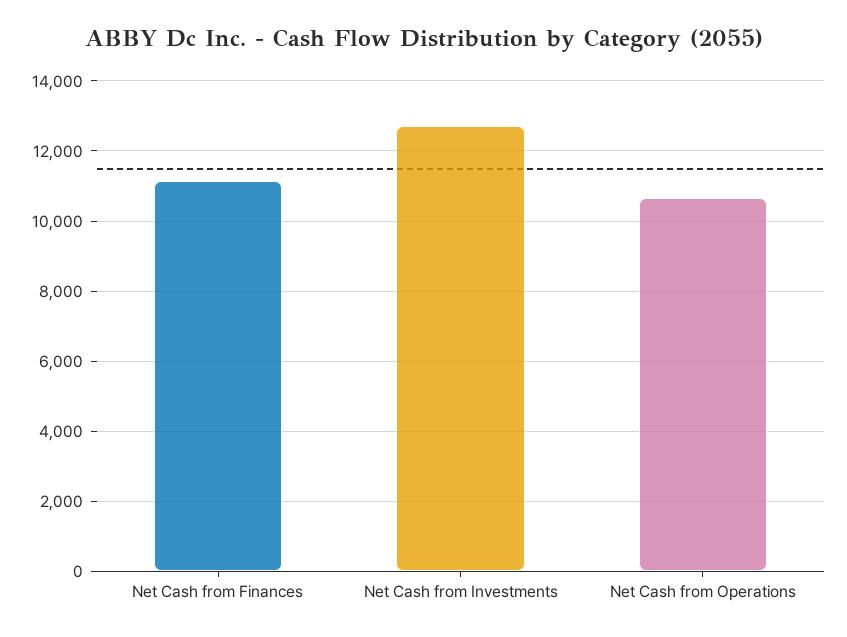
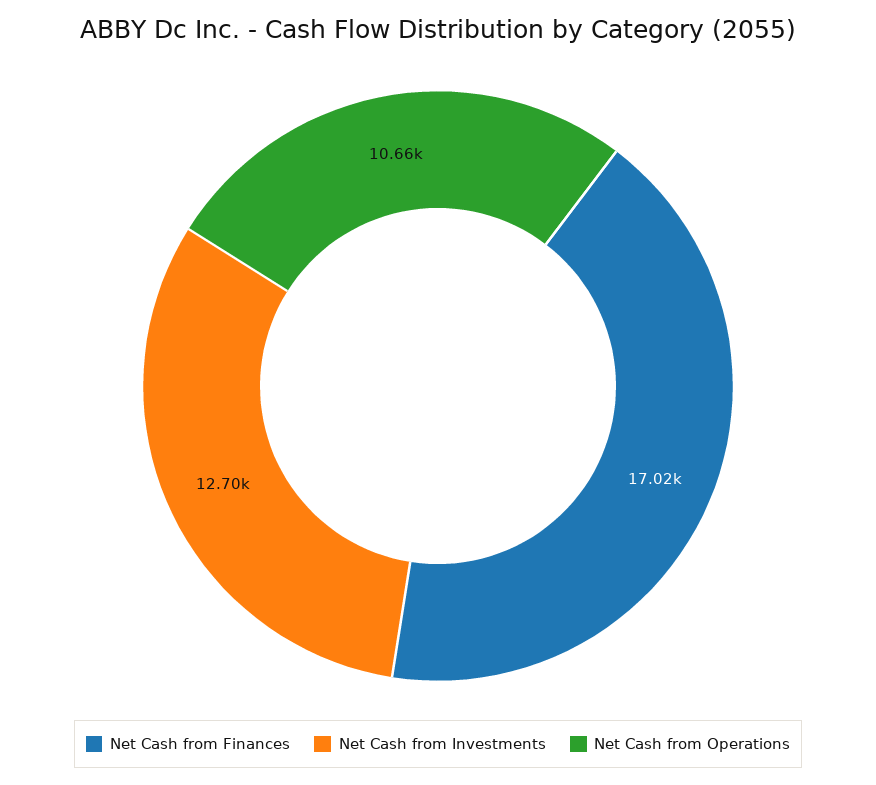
  {
-   "Net Cash from Finances": 11200,
+   "Net Cash from Finances": 17020,
    "Net Cash from Investments": 12700,
    "Net Cash from Operations": 10660
  }

